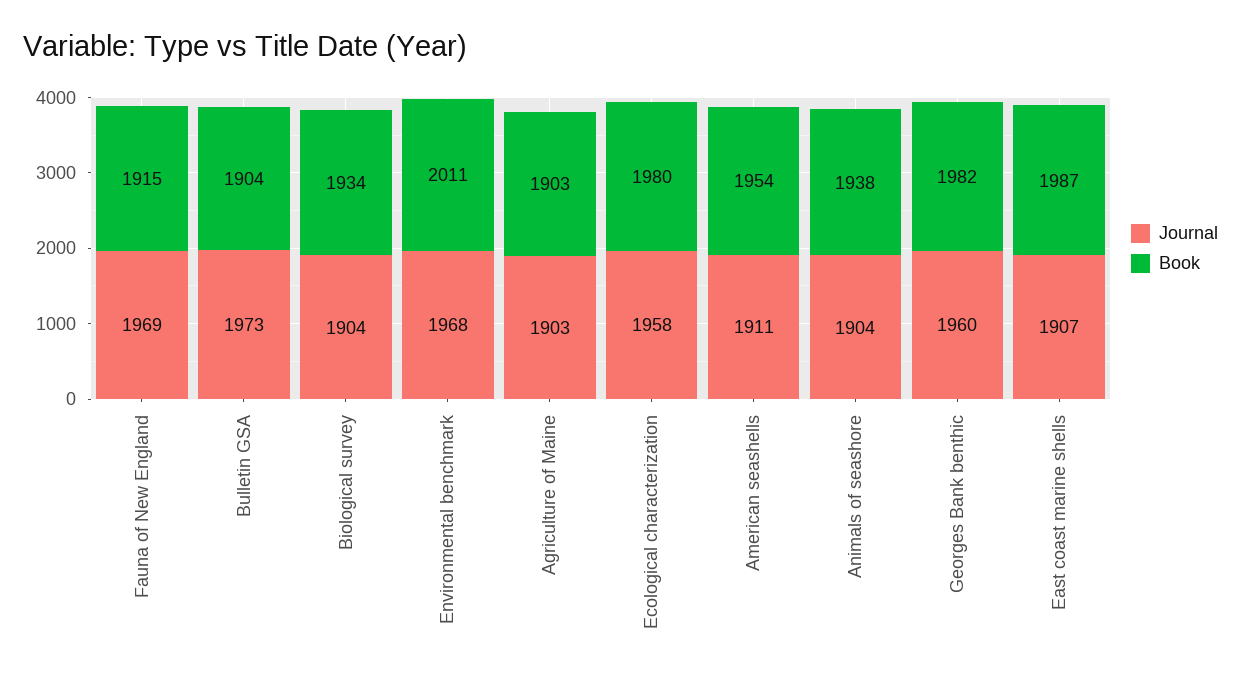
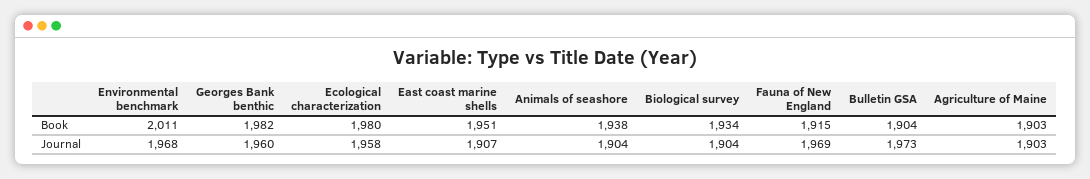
  {
    "Journal": {
      "Fauna of New England": 1969,
      "Bulletin GSA": 1973,
      "Biological survey": 1904,
      "Environmental benchmark": 1968,
      "Agriculture of Maine": 1903,
      "Ecological characterization": 1958,
-     "American seashells": 1911,
      "Animals of seashore": 1904,
      "Georges Bank benthic": 1960,
      "East coast marine shells": 1907
    },
    "Book": {
      "Fauna of New England": 1915,
      "Bulletin GSA": 1904,
      "Biological survey": 1934,
      "Environmental benchmark": 2011,
      "Agriculture of Maine": 1903,
      "Ecological characterization": 1980,
-     "American seashells": 1954,
      "Animals of seashore": 1938,
      "Georges Bank benthic": 1982,
-     "East coast marine shells": 1987
+     "East coast marine shells": 1951
    }
  }

